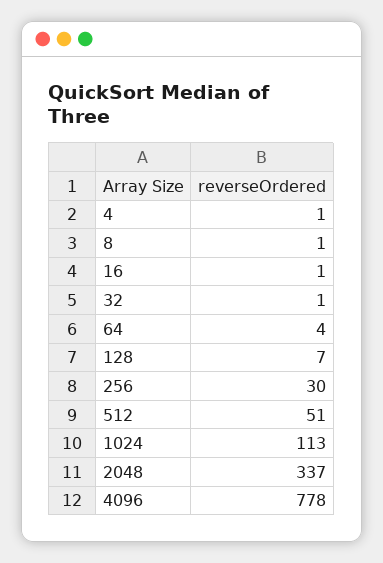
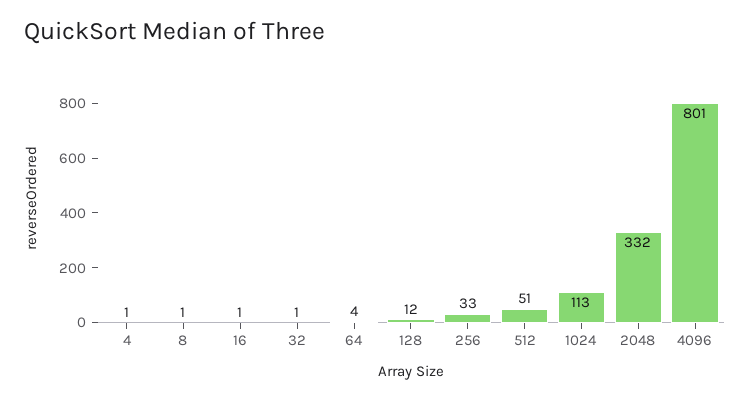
  {
    "4": 1,
    "8": 1,
    "16": 1,
    "32": 1,
    "64": 4,
-   "128": 7,
+   "128": 12,
-   "256": 30,
+   "256": 33,
    "512": 51,
    "1024": 113,
-   "2048": 337,
+   "2048": 332,
-   "4096": 778
+   "4096": 801
  }

